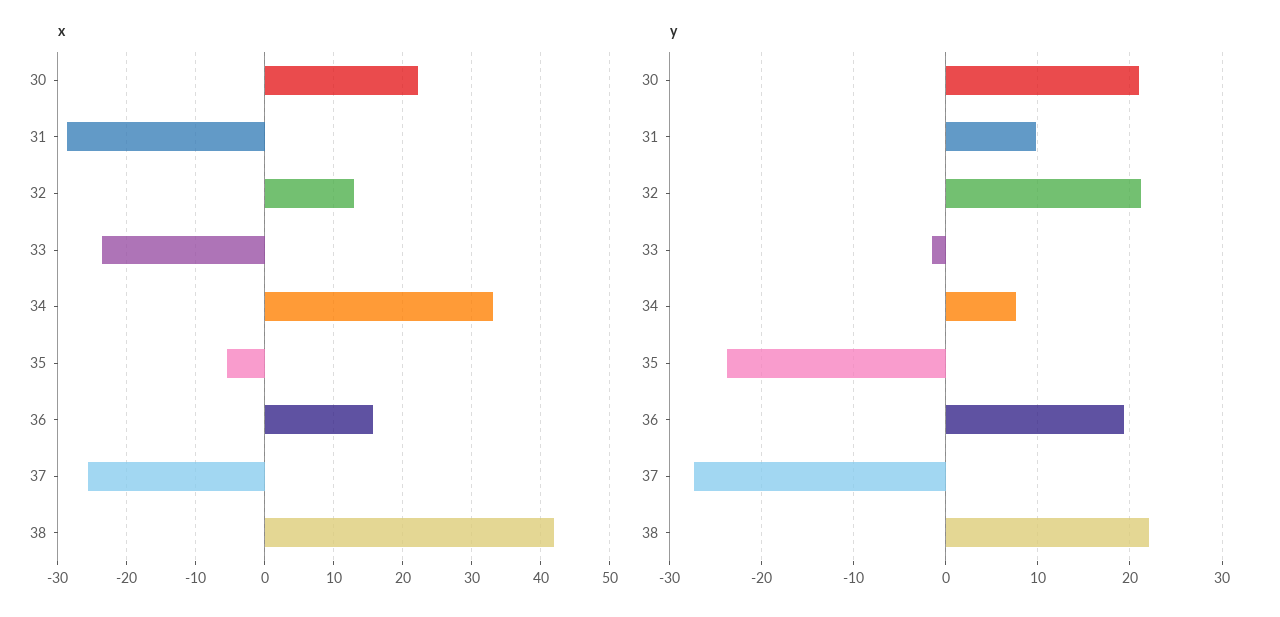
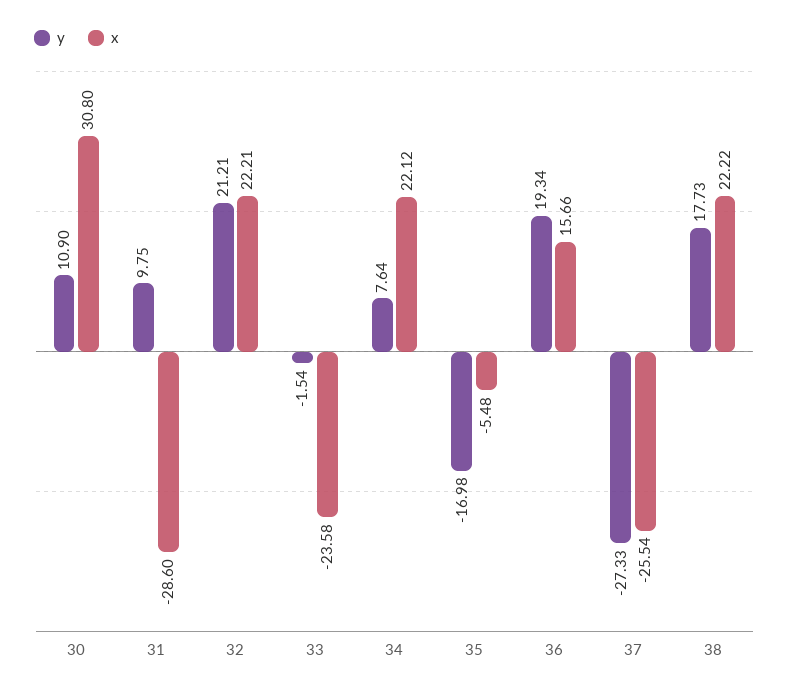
  {
    "x": {
-     "30": 22,
+     "30": 30.8,
      "31": -28.6,
-     "32": 13,
+     "32": 22.21,
      "33": -23.58,
-     "34": 33,
+     "34": 22.12,
      "35": -5.48,
      "36": 15.66,
      "37": -25.54,
-     "38": 42
+     "38": 22.22
    },
    "y": {
-     "30": 21,
+     "30": 10.9,
      "31": 9.75,
      "32": 21.21,
      "33": -1.54,
      "34": 7.64,
-     "35": -24,
+     "35": -16.98,
      "36": 19.34,
      "37": -27.33,
-     "38": 22
+     "38": 17.73
    }
  }

